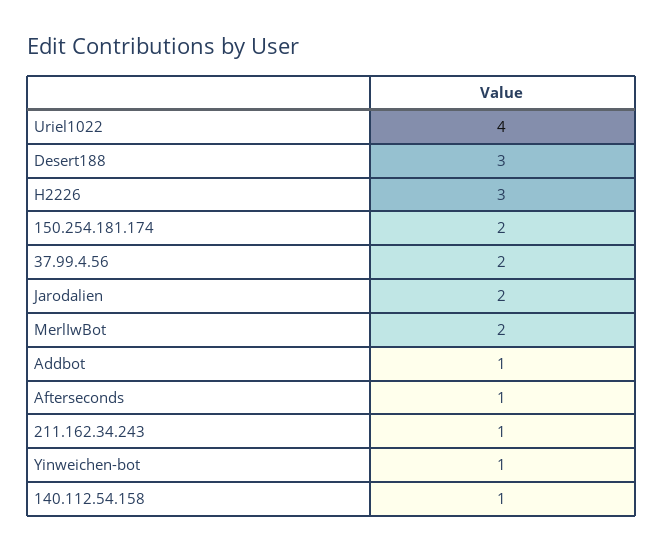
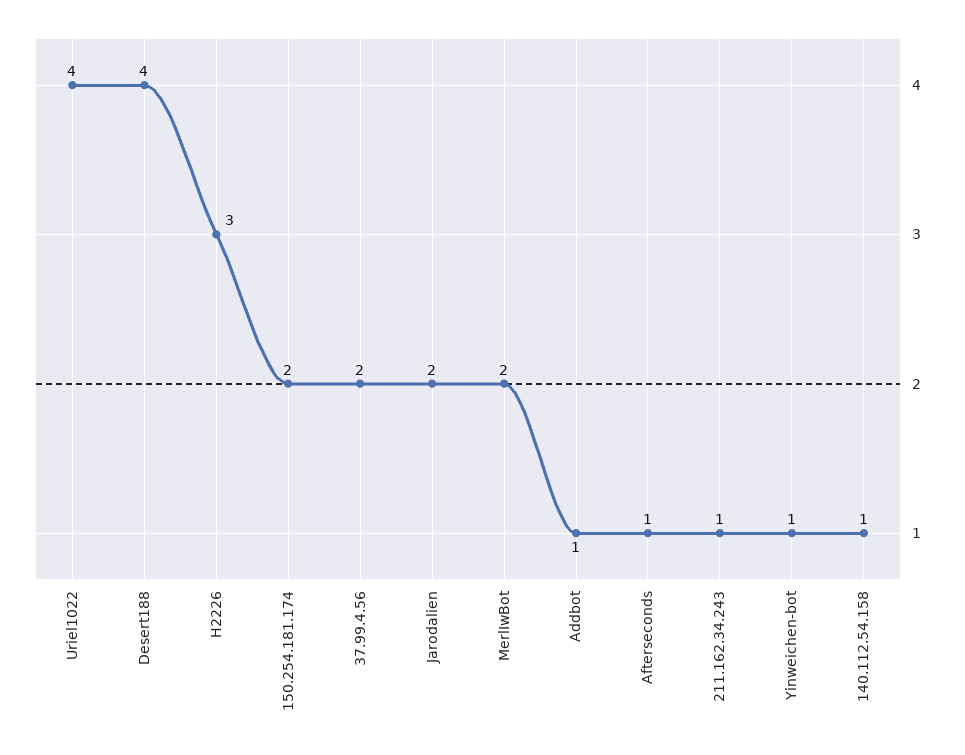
  {
    "Uriel1022": 4,
-   "Desert188": 3,
+   "Desert188": 4,
    "H2226": 3,
    "150.254.181.174": 2,
    "37.99.4.56": 2,
    "Jarodalien": 2,
    "MerlIwBot": 2,
    "Addbot": 1,
    "Afterseconds": 1,
    "211.162.34.243": 1,
    "Yinweichen-bot": 1,
    "140.112.54.158": 1
  }

